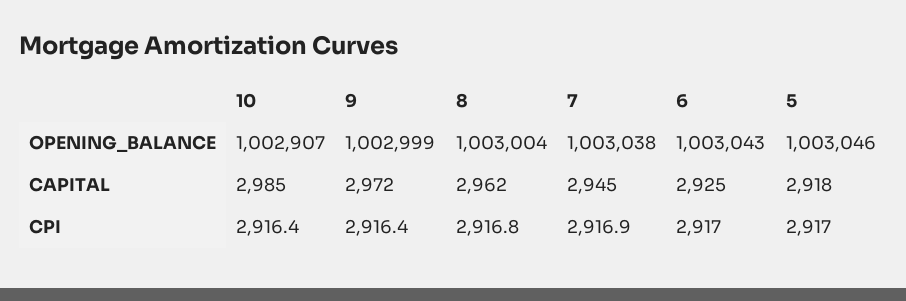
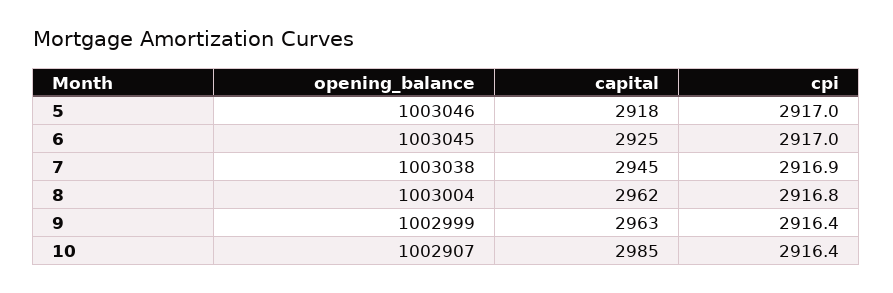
  {
    "10": {
      "OPENING_BALANCE": 1002907,
      "CAPITAL": 2985,
      "CPI": 2916.4
    },
    "9": {
      "OPENING_BALANCE": 1002999,
-     "CAPITAL": 2972,
+     "CAPITAL": 2963,
      "CPI": 2916.4
    },
    "8": {
      "OPENING_BALANCE": 1003004,
      "CAPITAL": 2962,
      "CPI": 2916.8
    },
    "7": {
      "OPENING_BALANCE": 1003038,
      "CAPITAL": 2945,
      "CPI": 2916.9
    },
    "6": {
-     "OPENING_BALANCE": 1003043,
+     "OPENING_BALANCE": 1003045,
      "CAPITAL": 2925,
      "CPI": 2917
    },
    "5": {
      "OPENING_BALANCE": 1003046,
      "CAPITAL": 2918,
      "CPI": 2917
    }
  }

